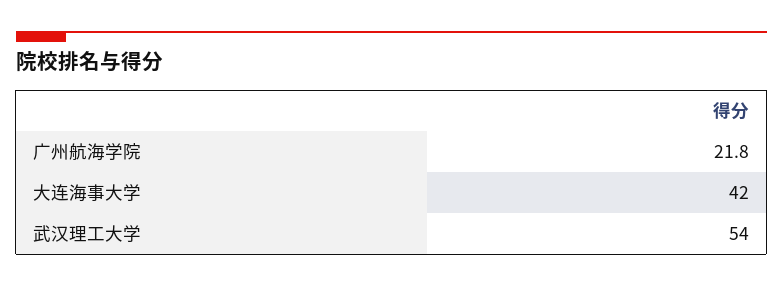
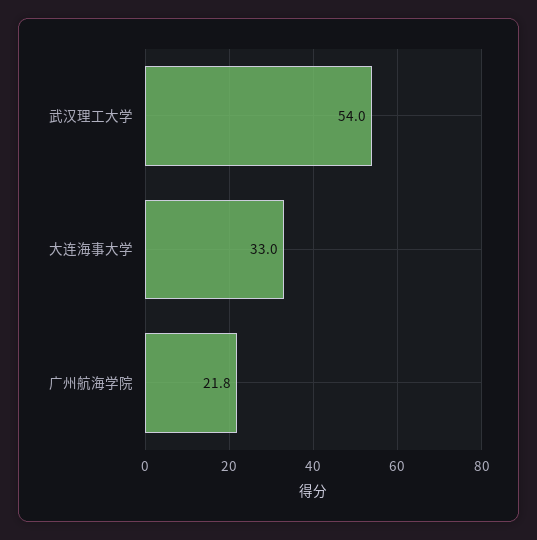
  {
    "广州航海学院": 21.8,
-   "大连海事大学": 42,
+   "大连海事大学": 33,
    "武汉理工大学": 54
  }

